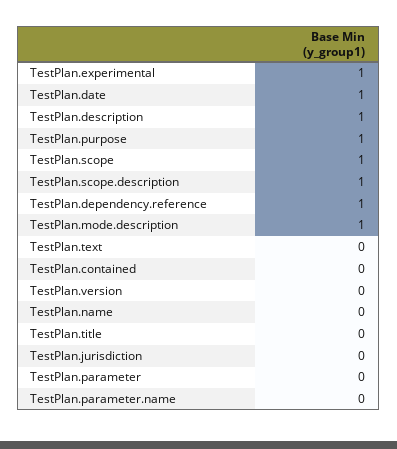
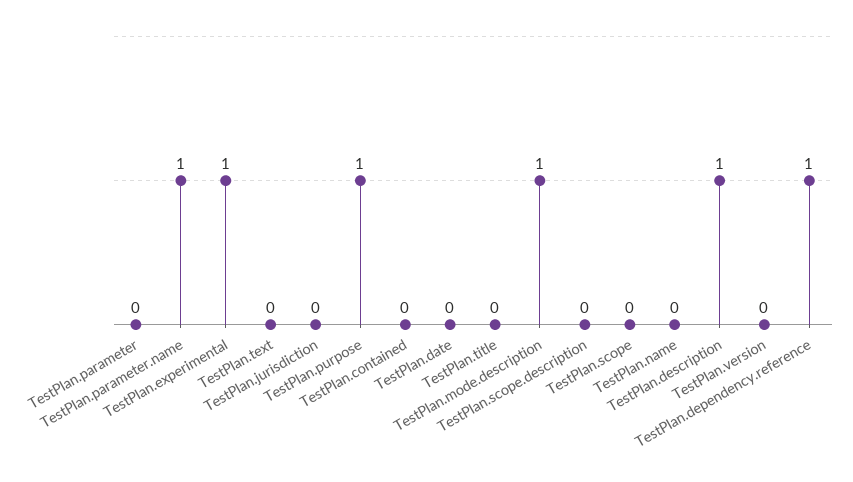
  {
    "TestPlan.experimental": 1,
-   "TestPlan.date": 1,
+   "TestPlan.date": 0,
    "TestPlan.description": 1,
    "TestPlan.purpose": 1,
-   "TestPlan.scope": 1,
+   "TestPlan.scope": 0,
-   "TestPlan.scope.description": 1,
+   "TestPlan.scope.description": 0,
    "TestPlan.dependency.reference": 1,
    "TestPlan.mode.description": 1,
    "TestPlan.text": 0,
    "TestPlan.contained": 0,
    "TestPlan.version": 0,
    "TestPlan.name": 0,
    "TestPlan.title": 0,
    "TestPlan.jurisdiction": 0,
    "TestPlan.parameter": 0,
-   "TestPlan.parameter.name": 0
+   "TestPlan.parameter.name": 1
  }

